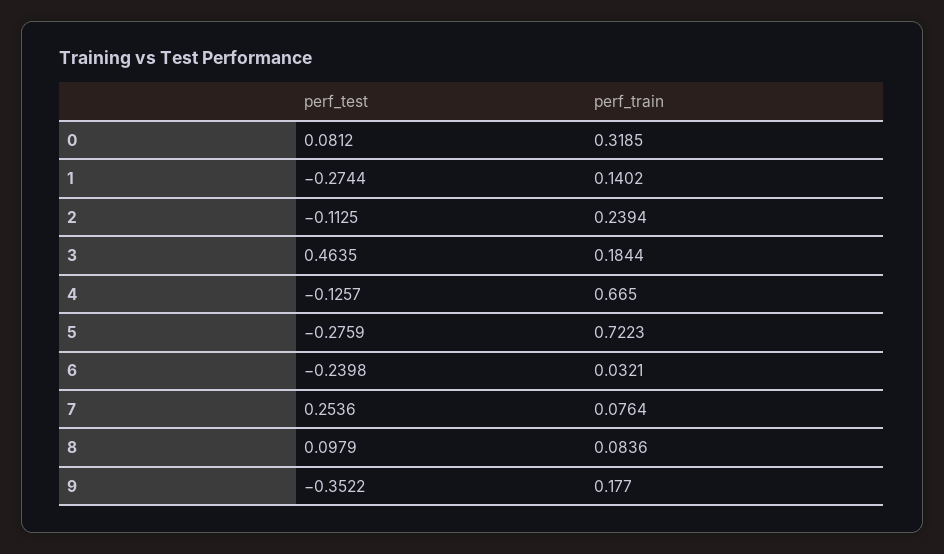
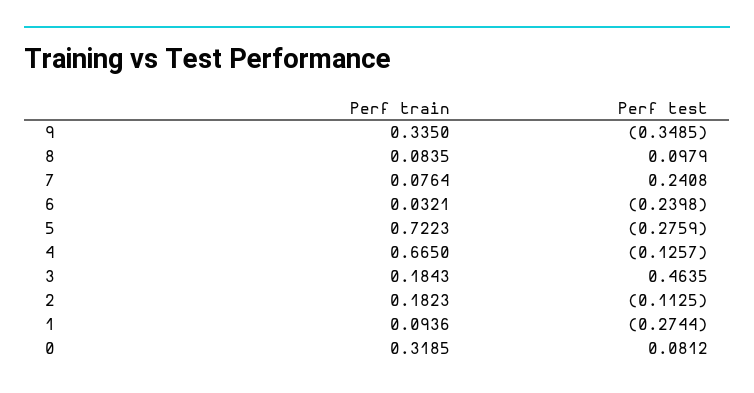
  {
    "perf_test": {
      "0": 0.0812,
      "1": -0.2744,
      "2": -0.1125,
      "3": 0.4635,
      "4": -0.1257,
      "5": -0.2759,
      "6": -0.2398,
-     "7": 0.2536,
+     "7": 0.2408,
      "8": 0.0979,
-     "9": -0.3522
+     "9": -0.3485
    },
    "perf_train": {
      "0": 0.3185,
-     "1": 0.1402,
+     "1": 0.0936,
-     "2": 0.2394,
+     "2": 0.1823,
-     "3": 0.1844,
+     "3": 0.1843,
      "4": 0.665,
      "5": 0.7223,
      "6": 0.0321,
      "7": 0.0764,
-     "8": 0.0836,
+     "8": 0.0835,
-     "9": 0.177
+     "9": 0.335
    }
  }

